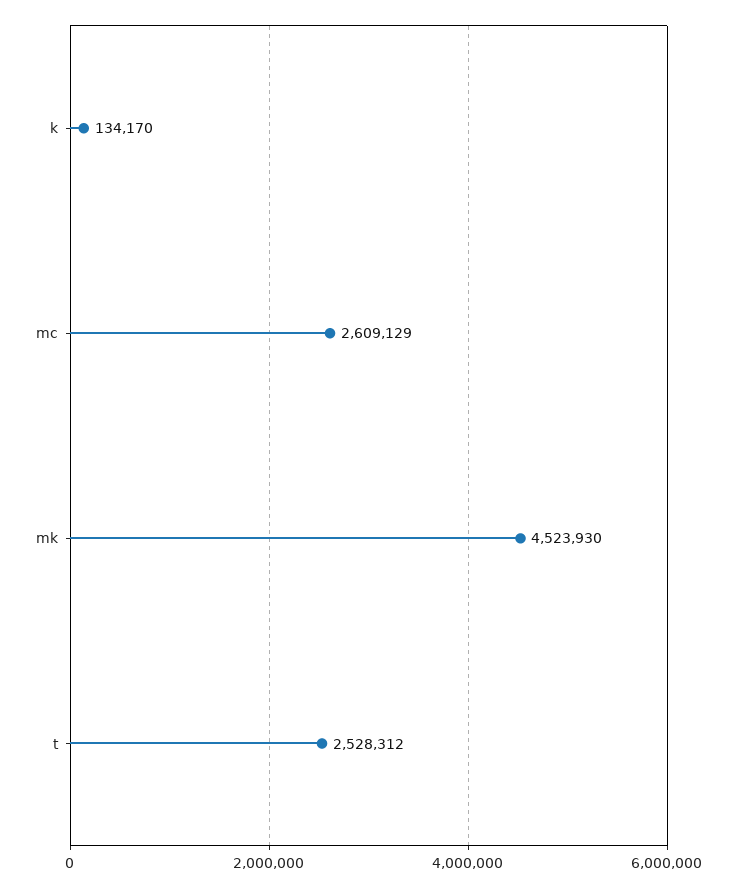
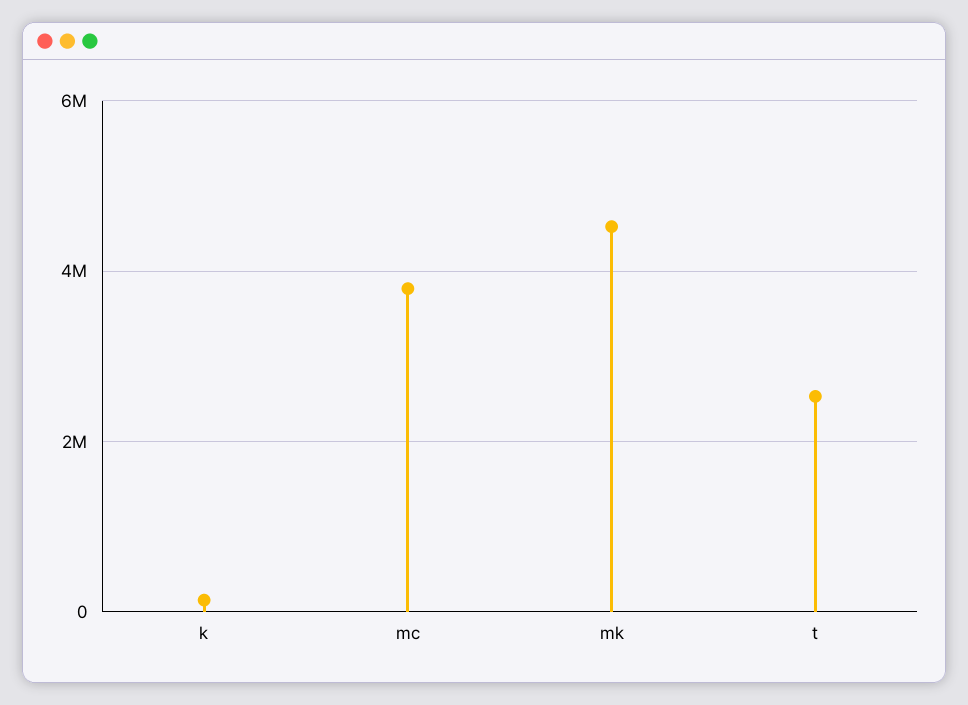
  {
    "k": 134170,
-   "mc": 2609129,
+   "mc": 3800000,
    "mk": 4523930,
    "t": 2528312
  }

